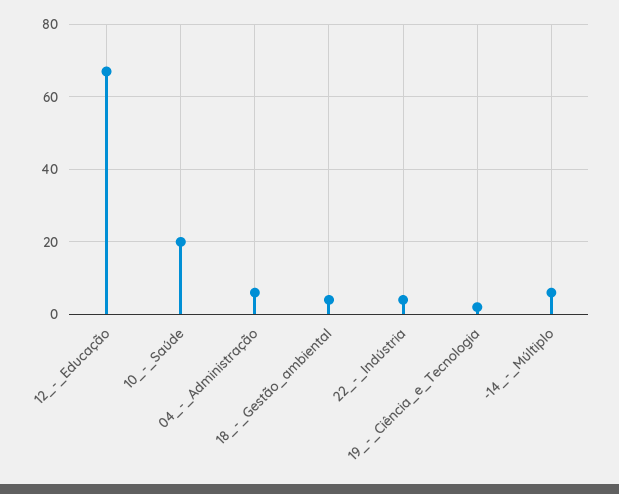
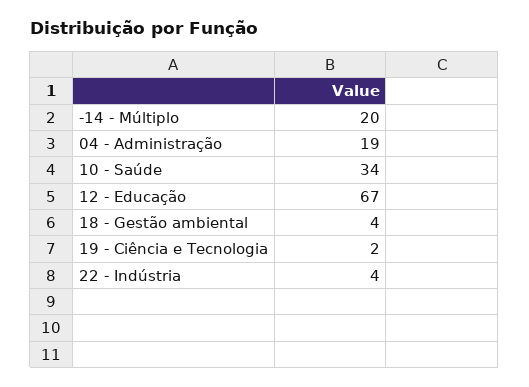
  {
    "12_-_Educação": 67,
-   "10_-_Saúde": 20,
+   "10_-_Saúde": 34,
-   "04_-_Administração": 5,
+   "04_-_Administração": 19,
    "18_-_Gestão_ambiental": 4,
    "22_-_Indústria": 4,
    "19_-_Ciência_e_Tecnologia": 2,
-   "-14_-_Múltiplo": 5
+   "-14_-_Múltiplo": 20
  }

